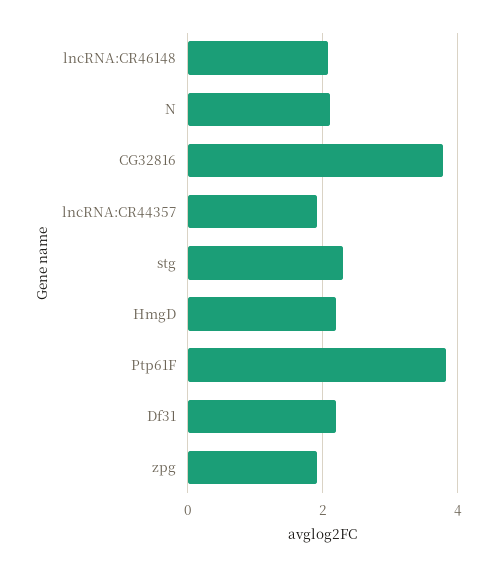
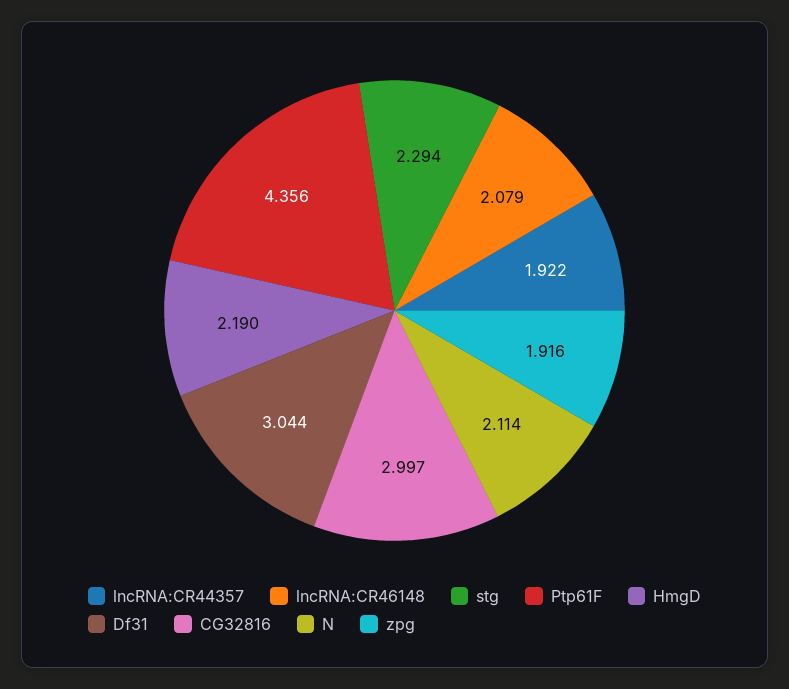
  {
    "lncRNA:CR46148": 2.079,
    "N": 2.114,
-   "CG32816": 3.8,
+   "CG32816": 2.997,
    "lncRNA:CR44357": 1.922,
    "stg": 2.294,
    "HmgD": 2.19,
-   "Ptp61F": 3.8,
+   "Ptp61F": 4.356,
-   "Df31": 2.2,
+   "Df31": 3.044,
    "zpg": 1.916
  }

